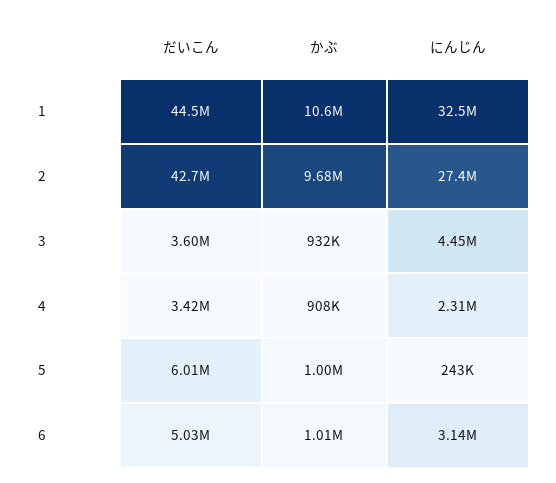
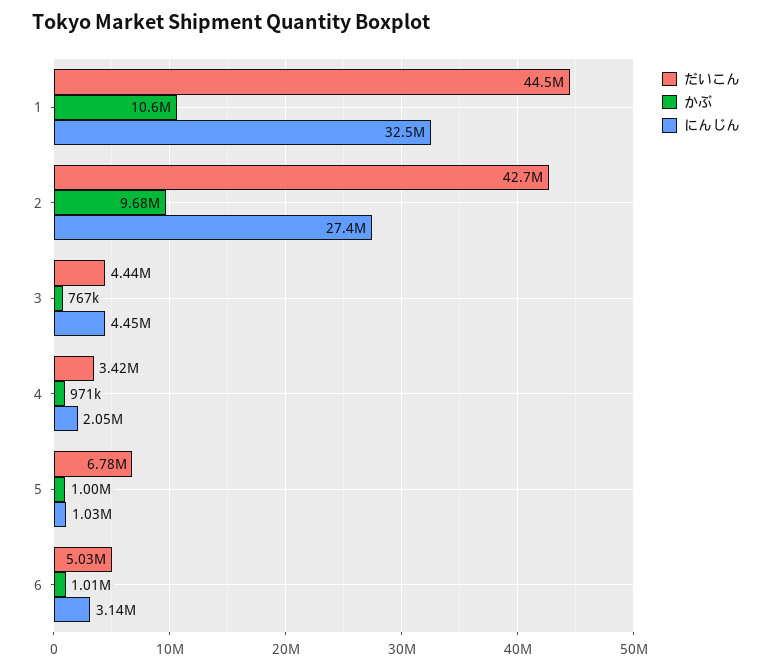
  {
    "だいこん": {
      "1": 44500000,
      "2": 42700000,
-     "3": 3600000,
+     "3": 4440000,
      "4": 3420000,
-     "5": 6010000,
+     "5": 6780000,
      "6": 5030000
    },
    "かぶ": {
      "1": 10600000,
      "2": 9680000,
-     "3": 932000,
+     "3": 767000,
-     "4": 908000,
+     "4": 971000,
      "5": 1000000,
      "6": 1010000
    },
    "にんじん": {
      "1": 32500000,
      "2": 27400000,
      "3": 4450000,
-     "4": 2310000,
+     "4": 2050000,
-     "5": 243000,
+     "5": 1030000,
      "6": 3140000
    }
  }

